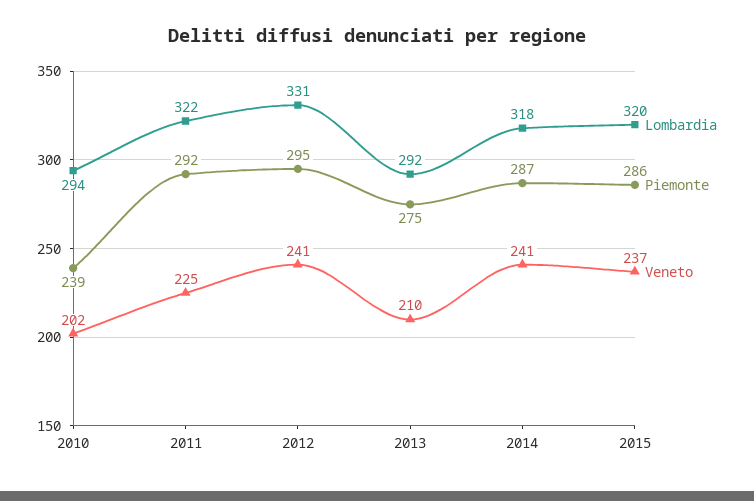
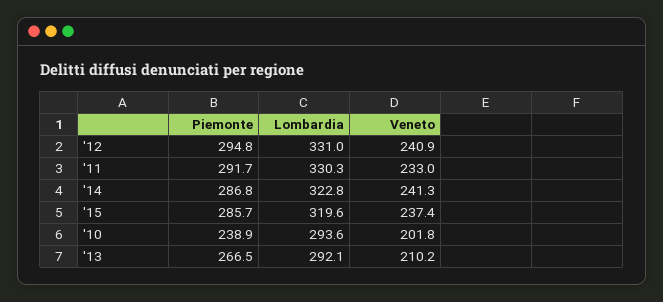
  {
    "Lombardia": {
      "2010": 293.6,
-     "2011": 322,
+     "2011": 330.3,
      "2012": 331,
      "2013": 292.1,
-     "2014": 318,
+     "2014": 322.8,
      "2015": 319.6
    },
    "Piemonte": {
      "2010": 238.9,
      "2011": 291.7,
      "2012": 294.8,
-     "2013": 275,
+     "2013": 266.5,
      "2014": 286.8,
      "2015": 285.7
    },
    "Veneto": {
      "2010": 201.8,
-     "2011": 225,
+     "2011": 233,
      "2012": 240.9,
      "2013": 210.2,
      "2014": 241.3,
      "2015": 237.4
    }
  }

